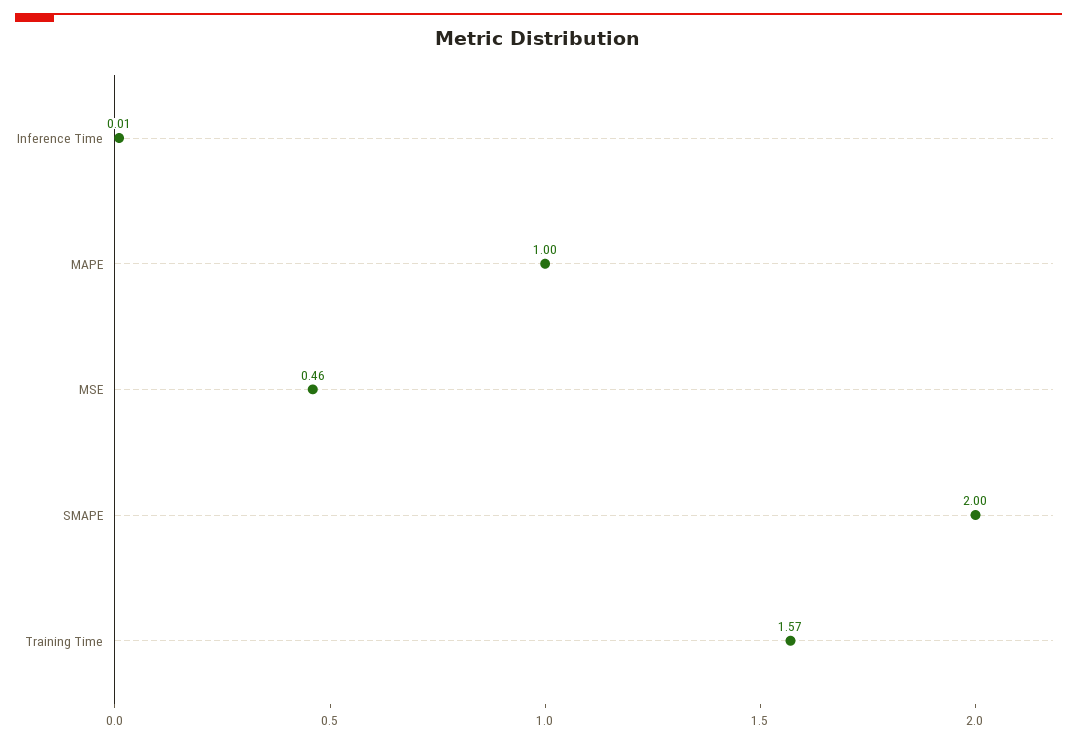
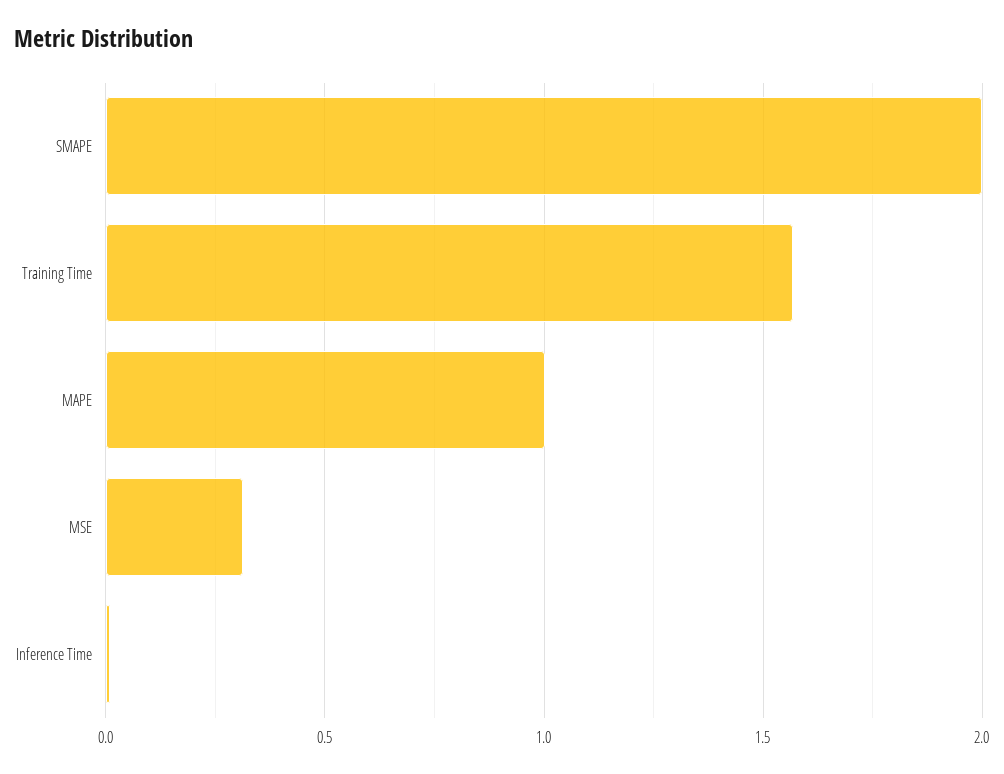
  {
    "Inference Time": 0.01,
    "MAPE": 1,
-   "MSE": 0.46,
+   "MSE": 0.3,
    "SMAPE": 2,
    "Training Time": 1.57
  }

